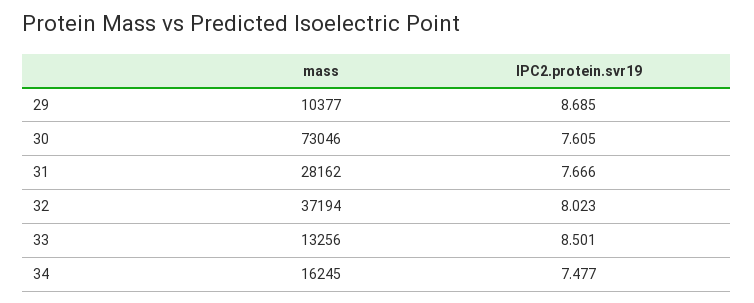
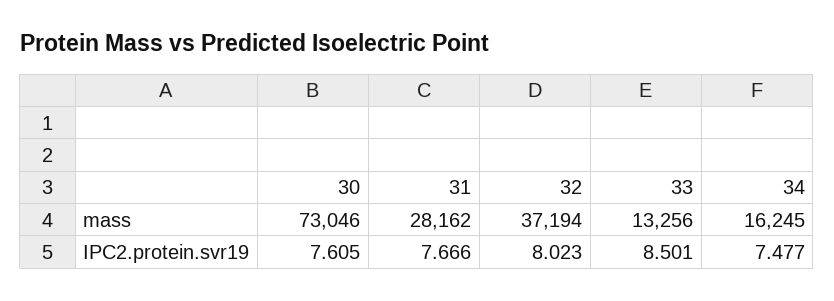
  {
    "mass": {
-     "29": 10377,
      "30": 73046,
      "31": 28162,
      "32": 37194,
      "33": 13256,
      "34": 16245
    },
    "IPC2.protein.svr19": {
-     "29": 8.685,
      "30": 7.605,
      "31": 7.666,
      "32": 8.023,
      "33": 8.501,
      "34": 7.477
    }
  }

